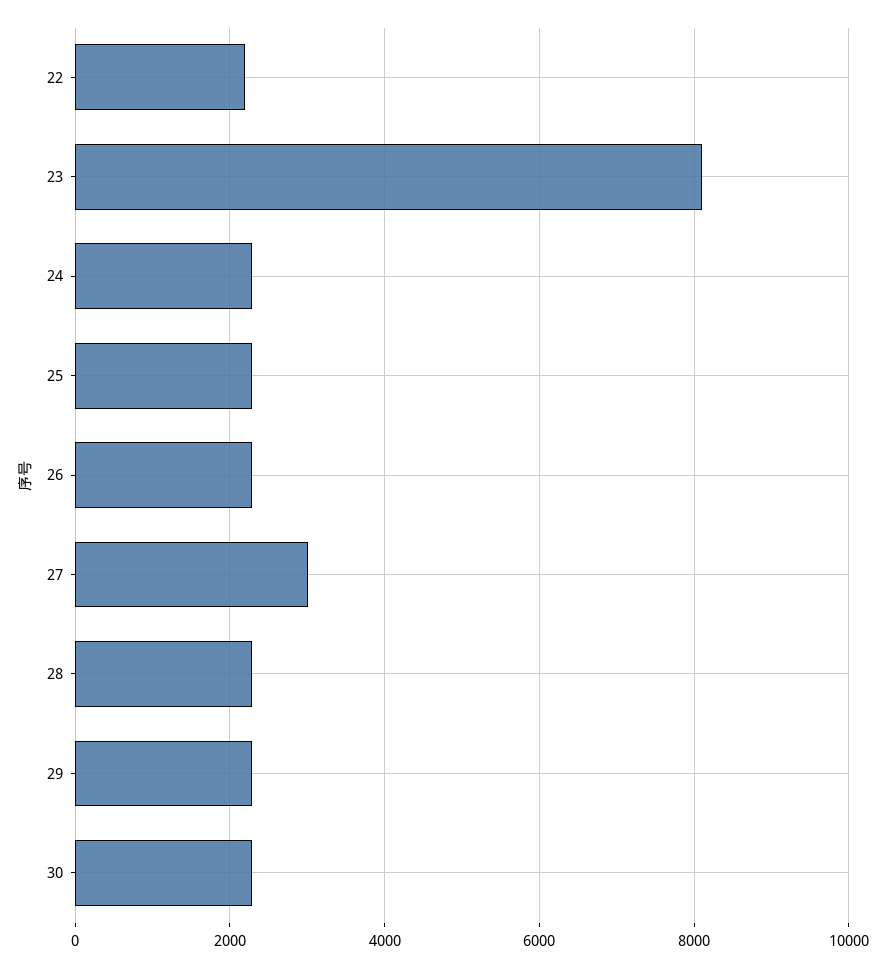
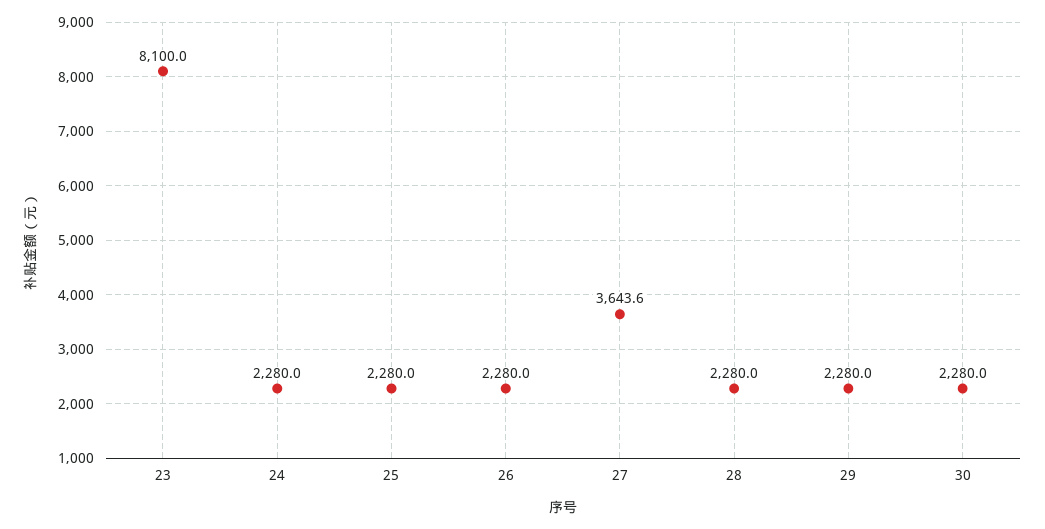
  {
-   "22": 2200,
    "23": 8100,
    "24": 2280,
    "25": 2280,
    "26": 2280,
-   "27": 3000,
+   "27": 3643.6,
    "28": 2280,
    "29": 2280,
    "30": 2280
  }

